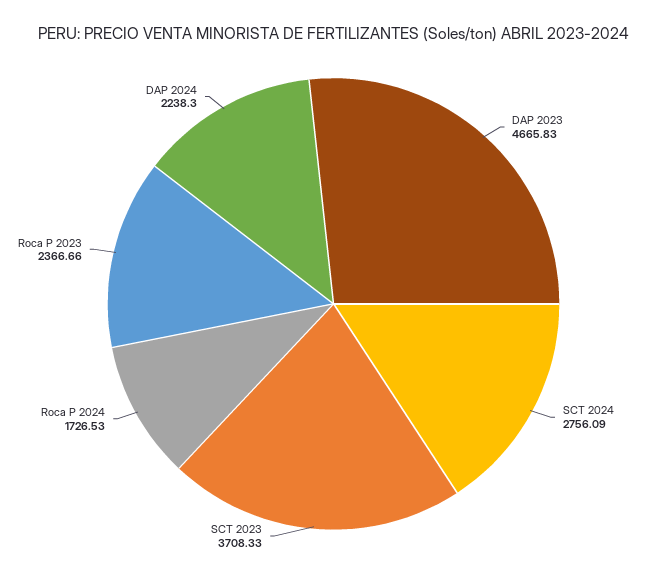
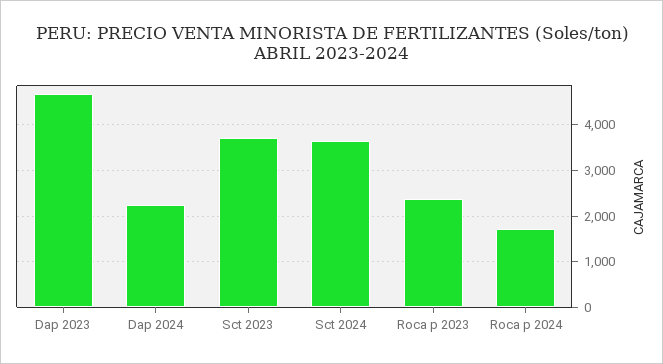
  {
    "DAP 2023": 4665.83,
-   "SCT 2024": 2756.09,
+   "SCT 2024": 3600,
    "SCT 2023": 3708.33,
    "Roca P 2024": 1726.53,
    "Roca P 2023": 2366.66,
    "DAP 2024": 2238.3
  }

